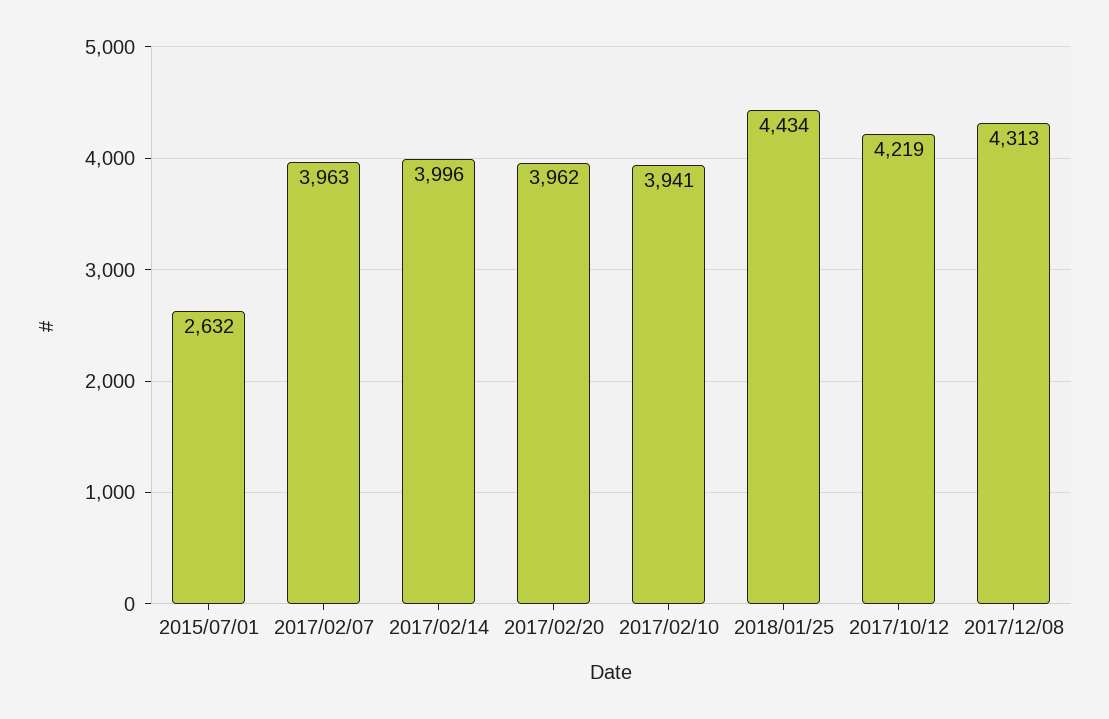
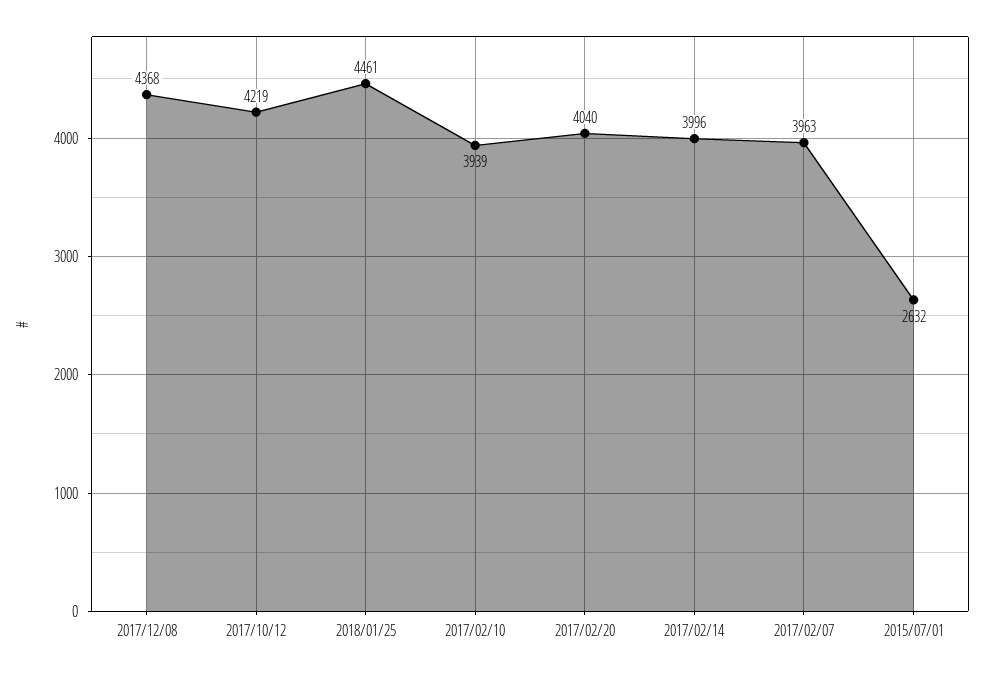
  {
    "2015/07/01": 2632,
    "2017/02/07": 3963,
    "2017/02/14": 3996,
-   "2017/02/20": 3962,
+   "2017/02/20": 4040,
-   "2017/02/10": 3941,
+   "2017/02/10": 3939,
-   "2018/01/25": 4434,
+   "2018/01/25": 4461,
    "2017/10/12": 4219,
-   "2017/12/08": 4313
+   "2017/12/08": 4368
  }

